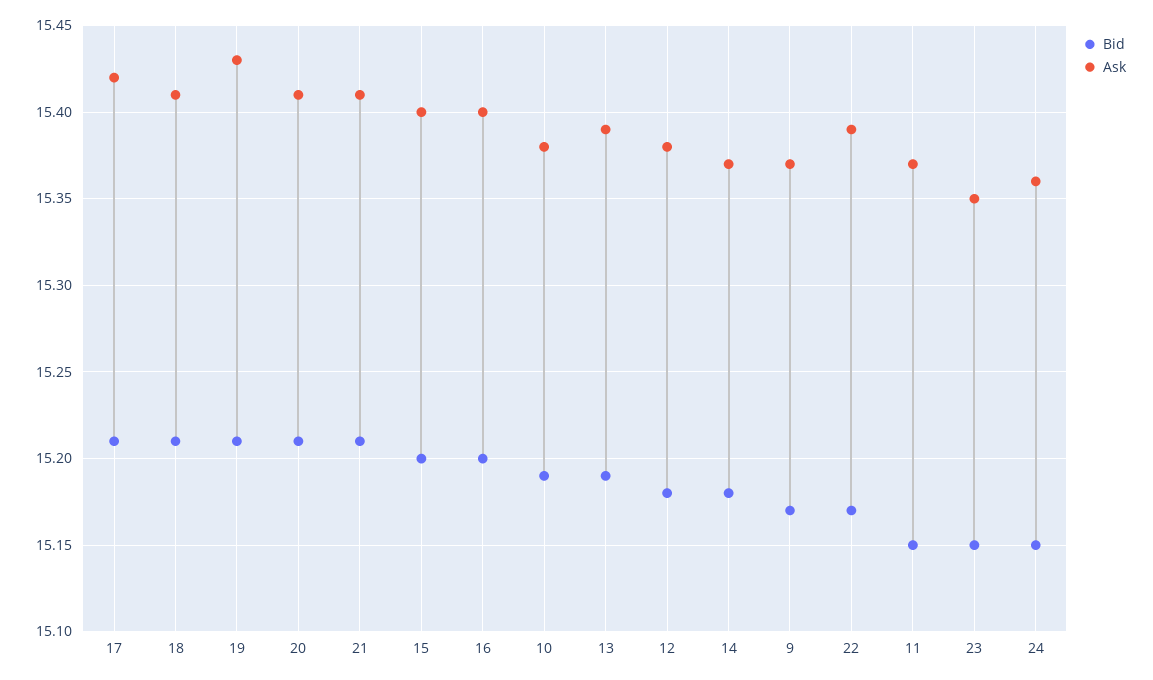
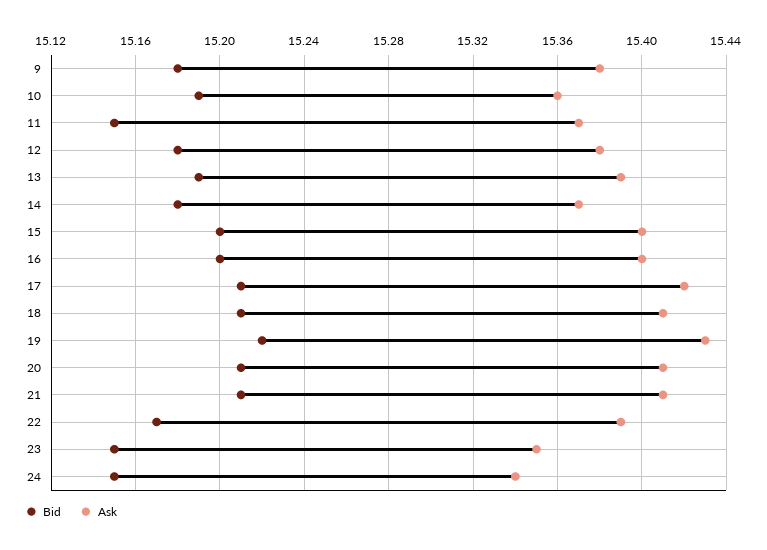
  {
    "Bid": {
      "17": 15.21,
      "18": 15.21,
-     "19": 15.21,
+     "19": 15.22,
      "20": 15.21,
      "21": 15.21,
      "15": 15.2,
      "16": 15.2,
      "10": 15.19,
      "13": 15.19,
      "12": 15.18,
      "14": 15.18,
-     "9": 15.17,
+     "9": 15.18,
      "22": 15.17,
      "11": 15.15,
      "23": 15.15,
      "24": 15.15
    },
    "Ask": {
      "17": 15.42,
      "18": 15.41,
      "19": 15.43,
      "20": 15.41,
      "21": 15.41,
      "15": 15.4,
      "16": 15.4,
-     "10": 15.38,
+     "10": 15.36,
      "13": 15.39,
      "12": 15.38,
      "14": 15.37,
-     "9": 15.37,
+     "9": 15.38,
      "22": 15.39,
      "11": 15.37,
      "23": 15.35,
-     "24": 15.36
+     "24": 15.34
    }
  }

